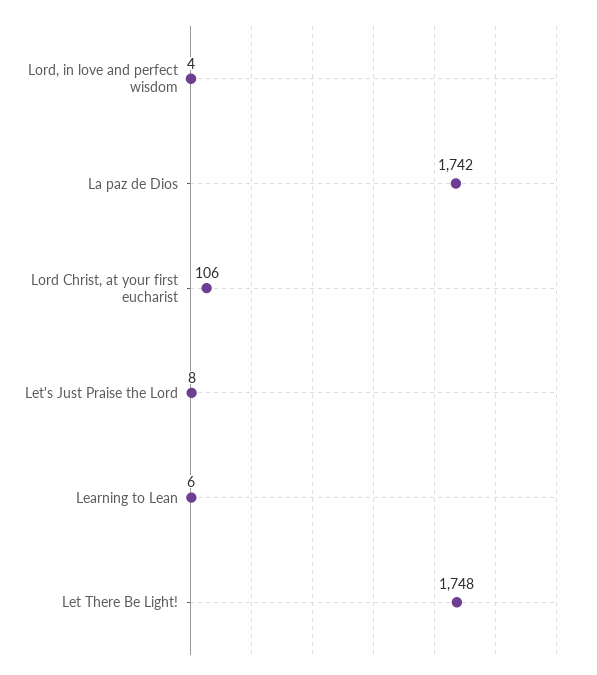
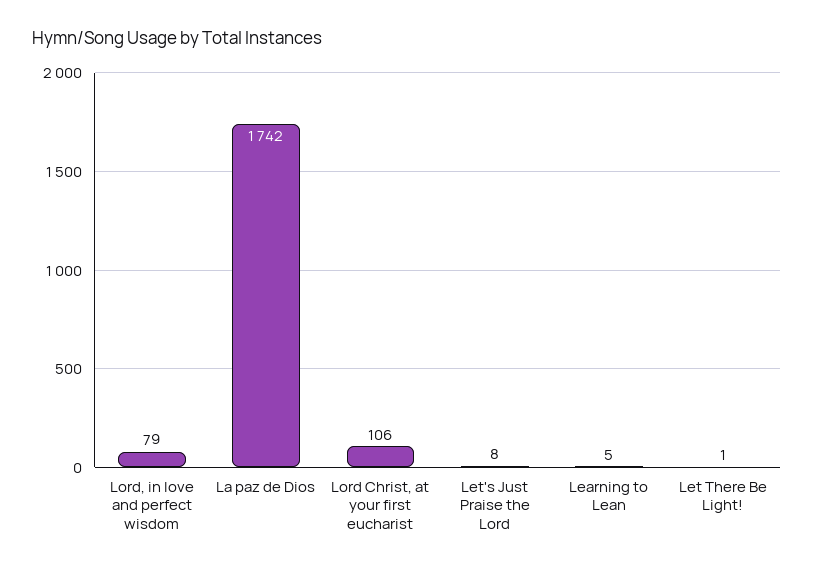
  {
-   "Lord, in love and perfect wisdom": 4,
+   "Lord, in love and perfect wisdom": 79,
    "La paz de Dios": 1742,
    "Lord Christ, at your first eucharist": 106,
    "Let's Just Praise the Lord": 8,
-   "Learning to Lean": 6,
+   "Learning to Lean": 5,
-   "Let There Be Light!": 1748
+   "Let There Be Light!": 1
  }

